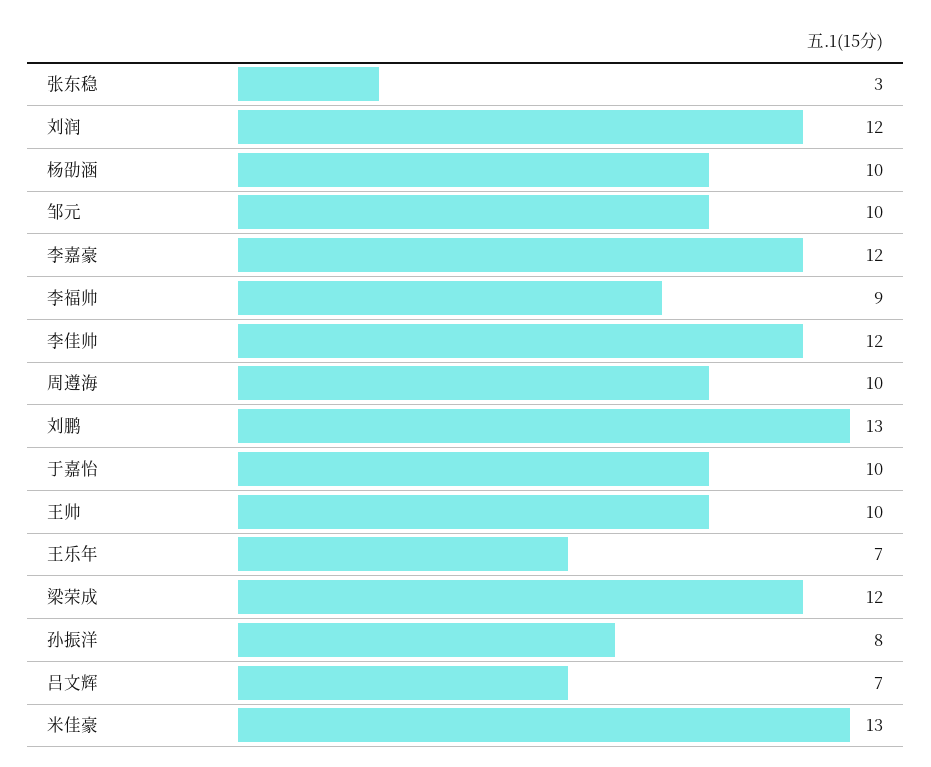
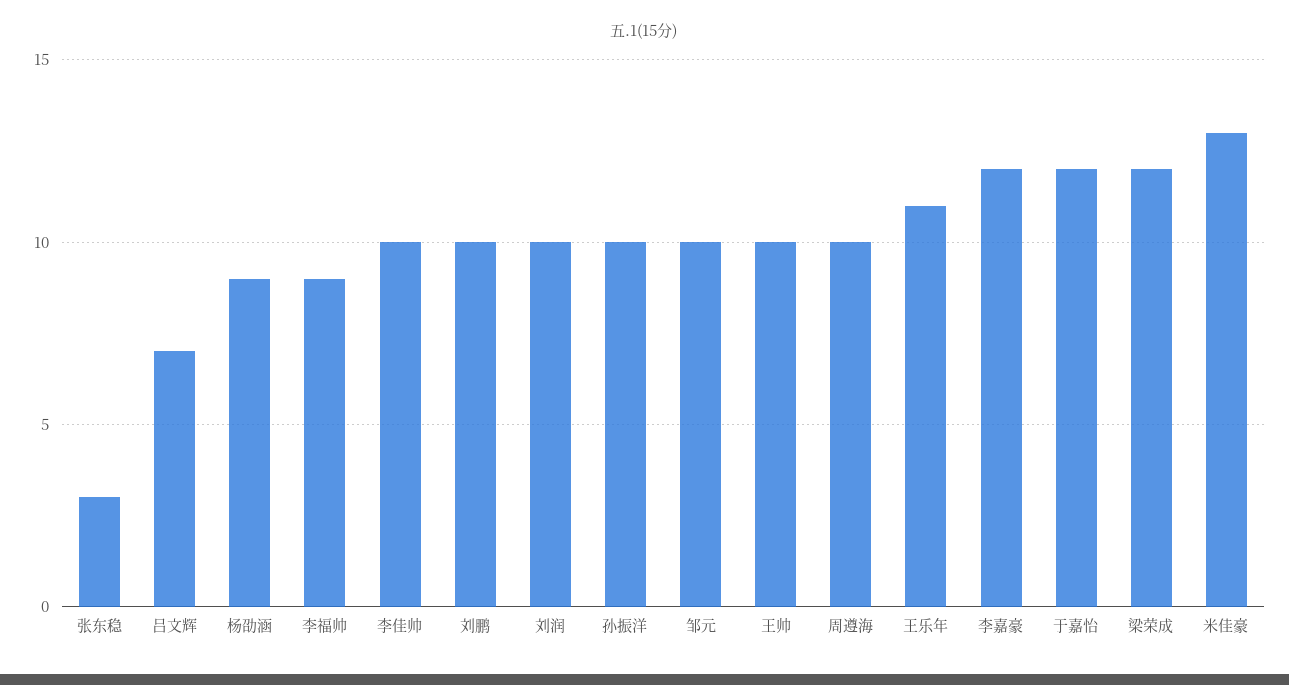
  {
    "张东稳": 3,
-   "刘润": 12,
+   "刘润": 10,
-   "杨劭涵": 10,
+   "杨劭涵": 9,
    "邹元": 10,
    "李嘉豪": 12,
    "李福帅": 9,
-   "李佳帅": 12,
+   "李佳帅": 10,
    "周遵海": 10,
-   "刘鹏": 13,
+   "刘鹏": 10,
-   "于嘉怡": 10,
+   "于嘉怡": 12,
    "王帅": 10,
-   "王乐年": 7,
+   "王乐年": 11,
    "梁荣成": 12,
-   "孙振洋": 8,
+   "孙振洋": 10,
    "吕文辉": 7,
    "米佳豪": 13
  }

